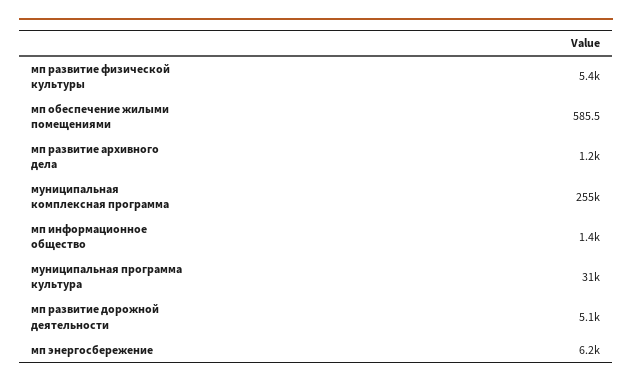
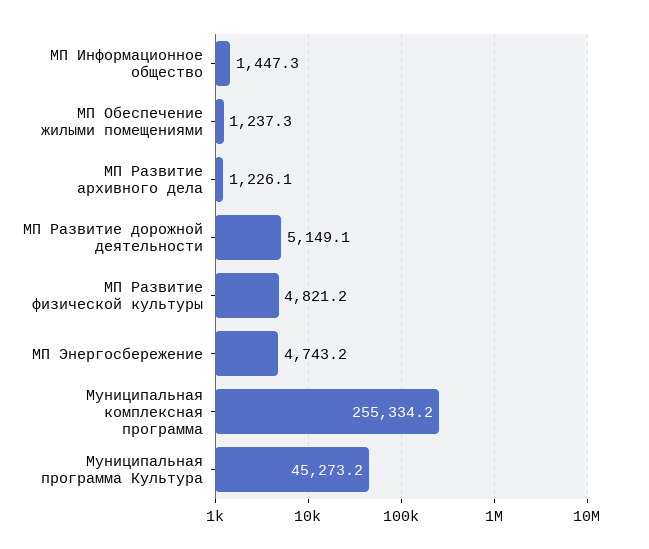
  {
-   "мп развитие физической культуры": 5400,
+   "мп развитие физической культуры": 4821.2,
-   "мп обеспечение жилыми помещениями": 585.5,
+   "мп обеспечение жилыми помещениями": 1237.3,
    "мп развитие архивного дела": 1226.1,
    "муниципальная комплексная программа": 255334.2,
    "мп информационное общество": 1447.3,
-   "муниципальная программа культура": 31000,
+   "муниципальная программа культура": 45273.2,
    "мп развитие дорожной деятельности": 5149.1,
-   "мп энергосбережение": 6200
+   "мп энергосбережение": 4743.2
  }

